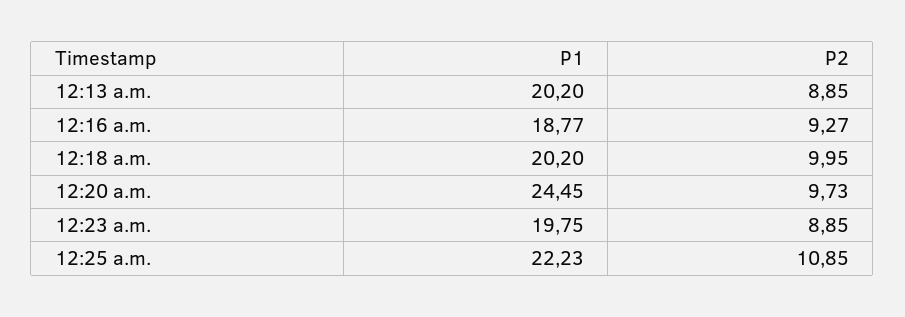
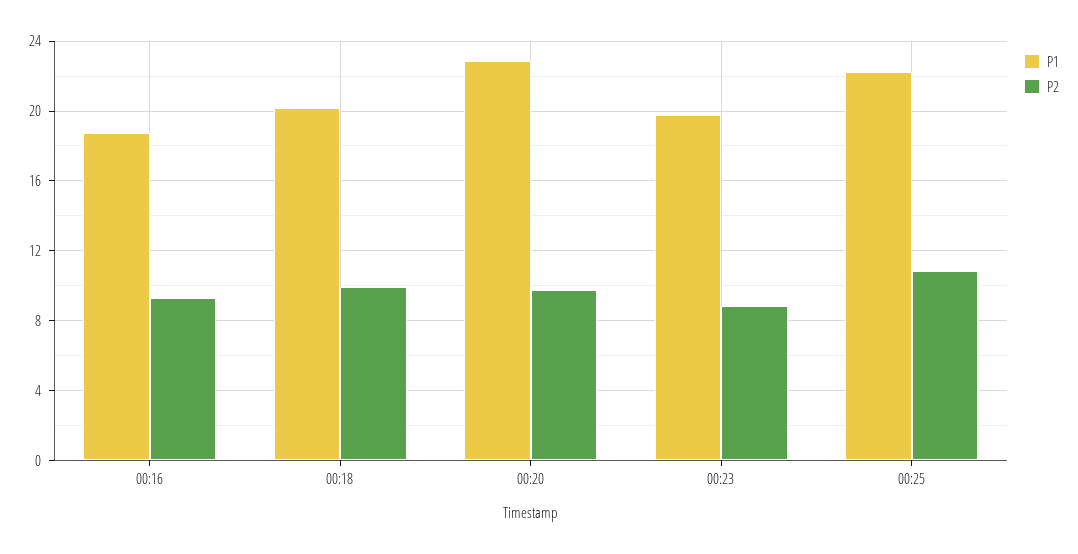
  {
    "P1": {
-     "12:13 a.m.": 20.2,
      "12:16 a.m.": 18.77,
      "12:18 a.m.": 20.2,
-     "12:20 a.m.": 24.45,
+     "12:20 a.m.": 23,
      "12:23 a.m.": 19.75,
      "12:25 a.m.": 22.23
    },
    "P2": {
-     "12:13 a.m.": 8.85,
      "12:16 a.m.": 9.27,
      "12:18 a.m.": 9.95,
      "12:20 a.m.": 9.73,
      "12:23 a.m.": 8.85,
      "12:25 a.m.": 10.85
    }
  }

